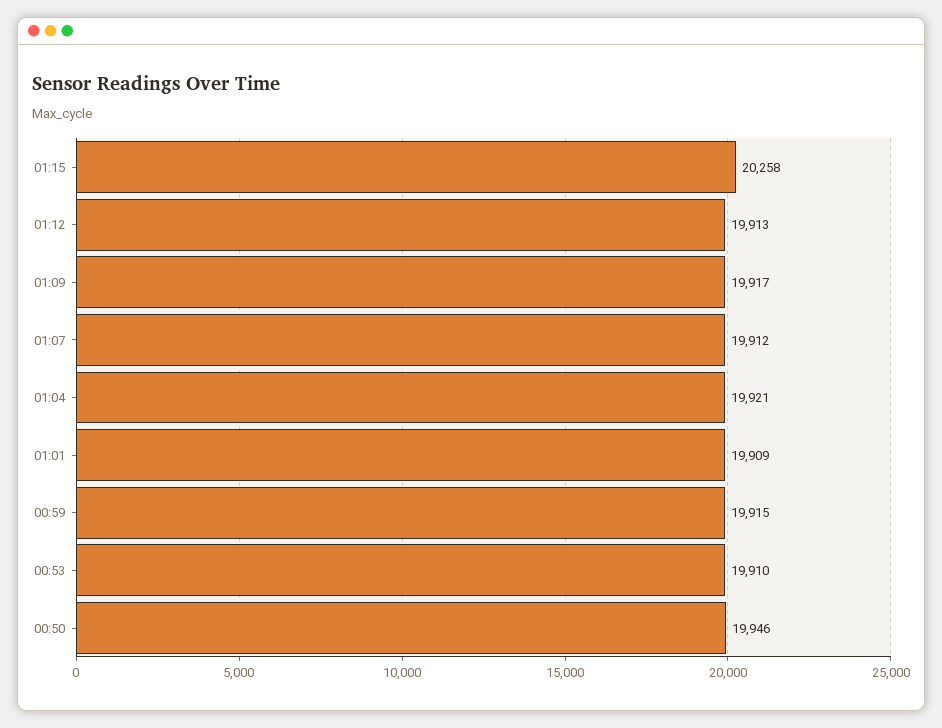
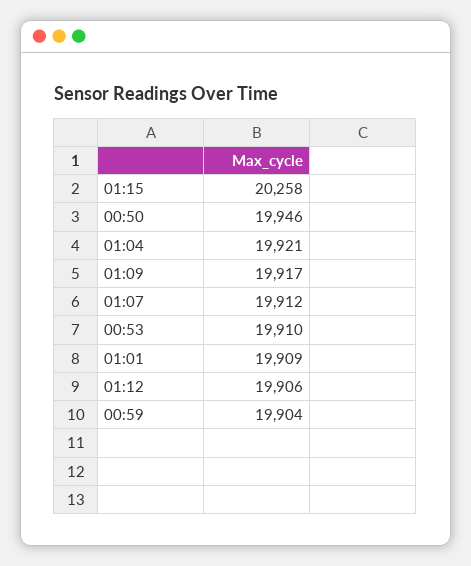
  {
    "01:15": 20258,
-   "01:12": 19913,
+   "01:12": 19906,
    "01:09": 19917,
    "01:07": 19912,
    "01:04": 19921,
    "01:01": 19909,
-   "00:59": 19915,
+   "00:59": 19904,
    "00:53": 19910,
    "00:50": 19946
  }

